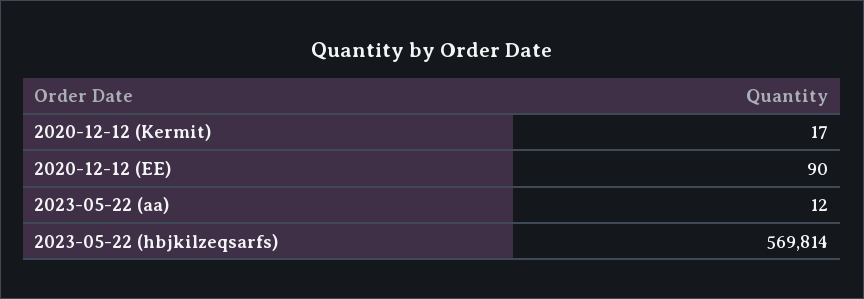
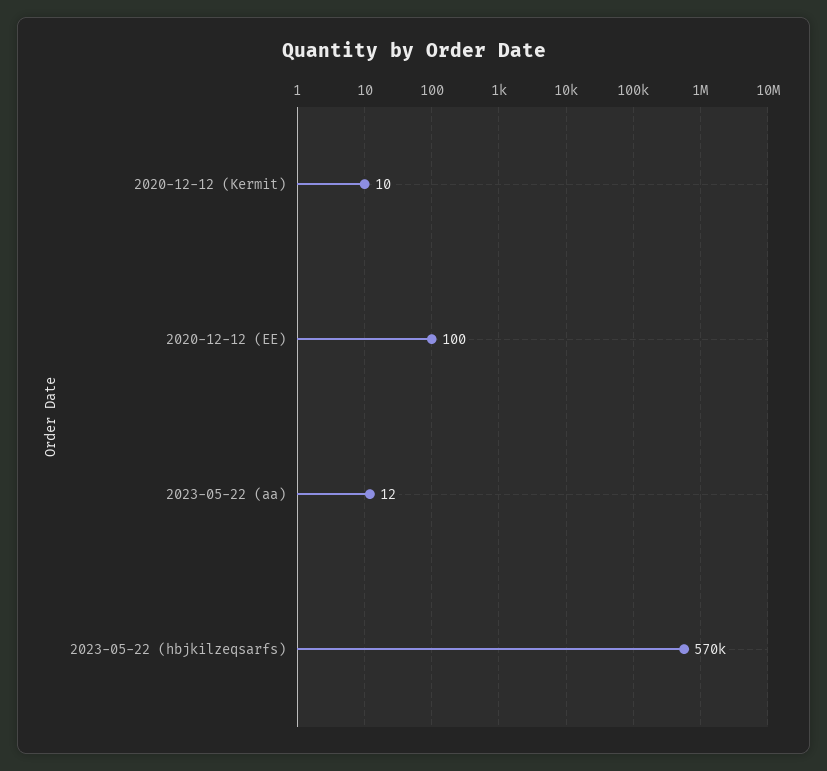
  {
-   "2020-12-12 (Kermit)": 17,
+   "2020-12-12 (Kermit)": 10,
-   "2020-12-12 (EE)": 90,
+   "2020-12-12 (EE)": 100,
    "2023-05-22 (aa)": 12,
    "2023-05-22 (hbjkilzeqsarfs)": 569814
  }

